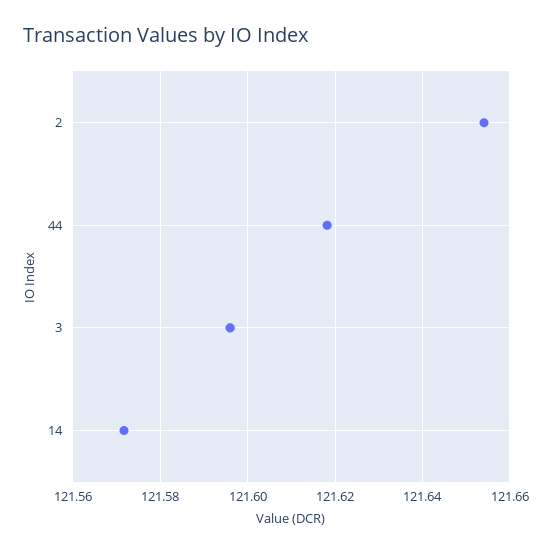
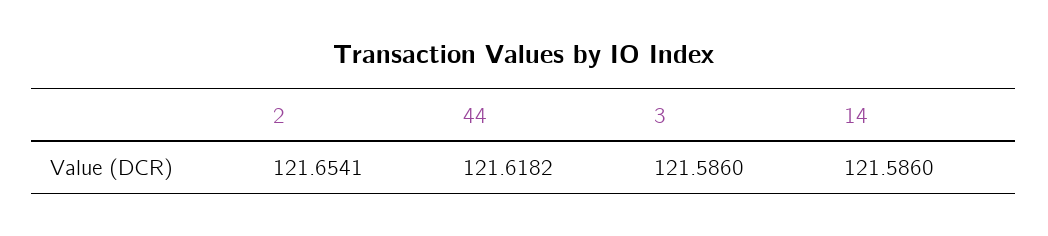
  {
    "2": 121.6541,
    "44": 121.6182,
-   "3": 121.596,
+   "3": 121.586,
-   "14": 121.572
+   "14": 121.586
  }

